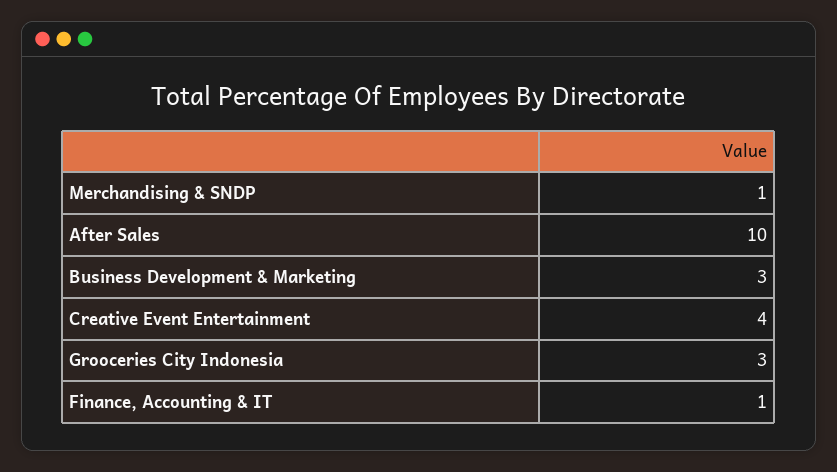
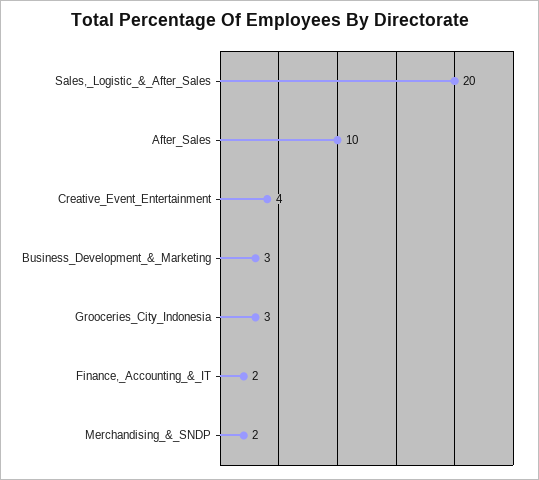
  {
-   "Merchandising & SNDP": 1,
+   "Merchandising & SNDP": 2,
    "After Sales": 10,
    "Business Development & Marketing": 3,
    "Creative Event Entertainment": 4,
    "Grooceries City Indonesia": 3,
-   "Finance, Accounting & IT": 1
+   "Finance, Accounting & IT": 2,
+   "Sales,_Logistic_&_After_Sales": 20
  }

